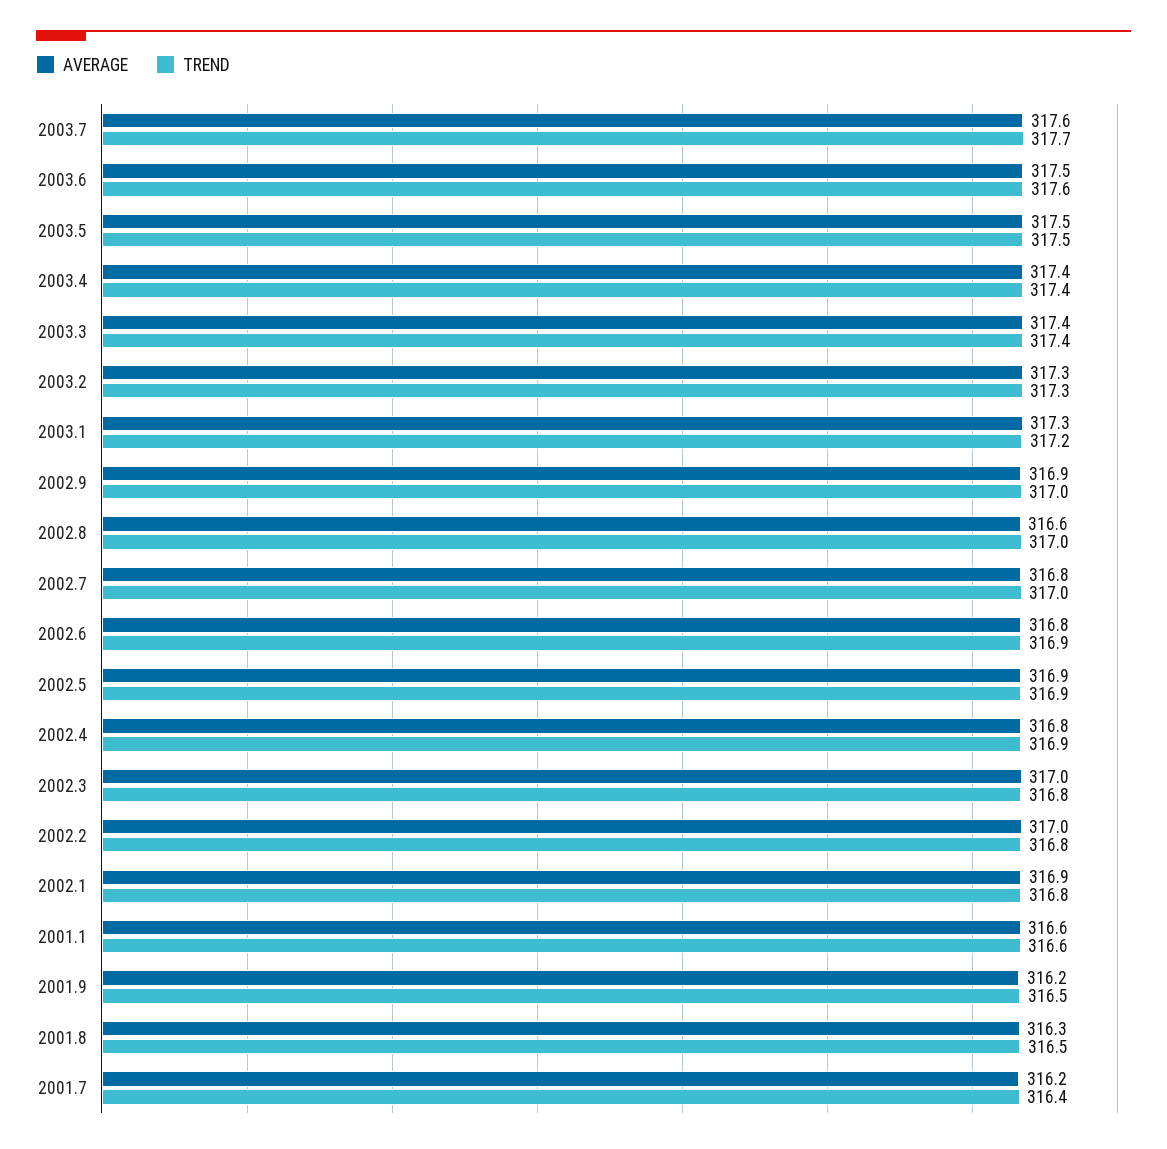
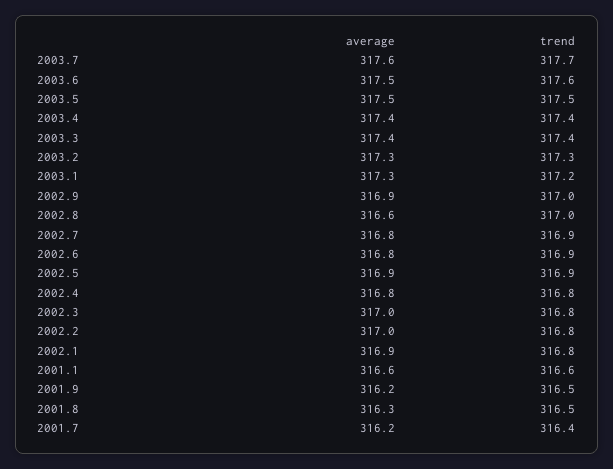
  {
    "AVERAGE": {
      "2003.7": 317.6,
      "2003.6": 317.5,
      "2003.5": 317.5,
      "2003.4": 317.4,
      "2003.3": 317.4,
      "2003.2": 317.3,
      "2003.1": 317.3,
      "2002.9": 316.9,
      "2002.8": 316.6,
      "2002.7": 316.8,
      "2002.6": 316.8,
      "2002.5": 316.9,
      "2002.4": 316.8,
      "2002.3": 317,
      "2002.2": 317,
      "2002.1": 316.9,
      "2001.1": 316.6,
      "2001.9": 316.2,
      "2001.8": 316.3,
      "2001.7": 316.2
    },
    "TREND": {
      "2003.7": 317.7,
      "2003.6": 317.6,
      "2003.5": 317.5,
      "2003.4": 317.4,
      "2003.3": 317.4,
      "2003.2": 317.3,
      "2003.1": 317.2,
      "2002.9": 317,
      "2002.8": 317,
-     "2002.7": 317,
+     "2002.7": 316.9,
      "2002.6": 316.9,
      "2002.5": 316.9,
-     "2002.4": 316.9,
+     "2002.4": 316.8,
      "2002.3": 316.8,
      "2002.2": 316.8,
      "2002.1": 316.8,
      "2001.1": 316.6,
      "2001.9": 316.5,
      "2001.8": 316.5,
      "2001.7": 316.4
    }
  }

